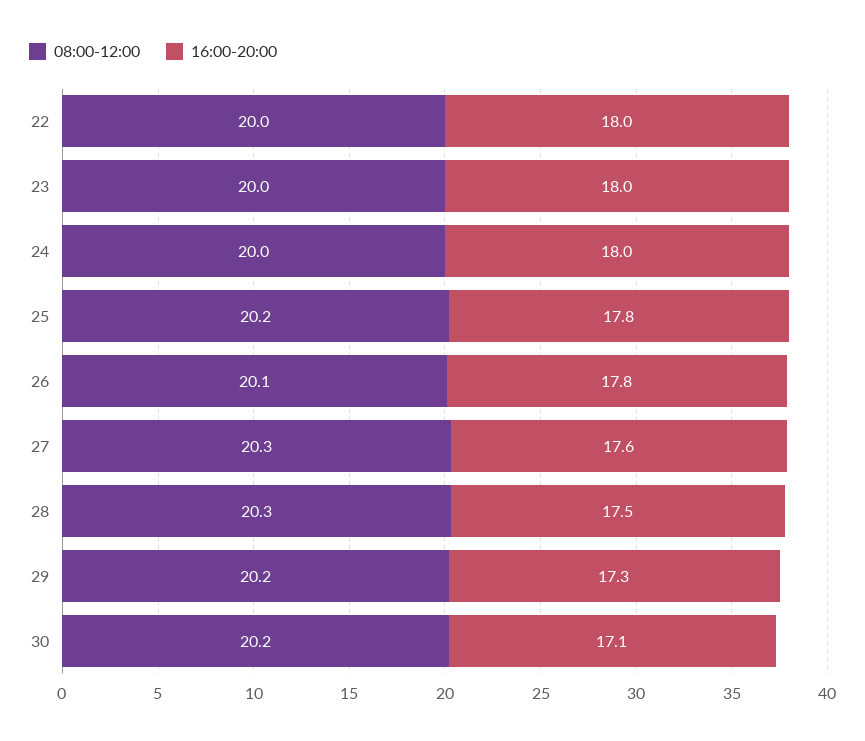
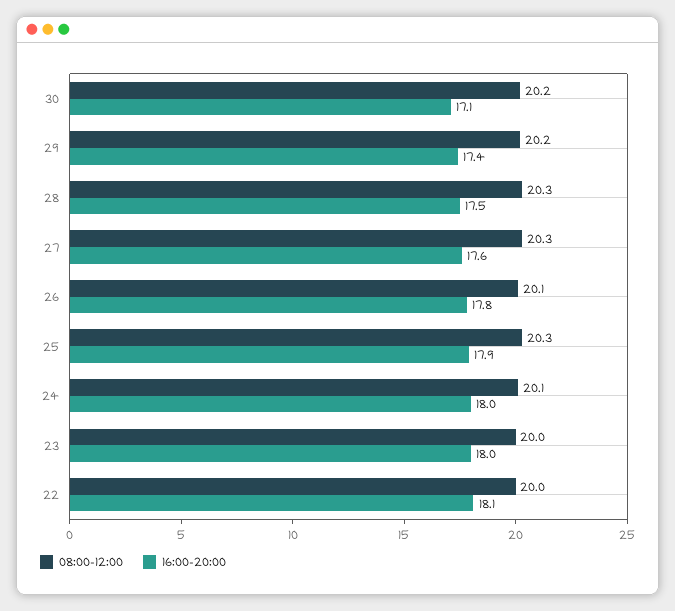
  {
    "08:00-12:00": {
      "22": 20,
      "23": 20,
-     "24": 20,
+     "24": 20.1,
-     "25": 20.2,
+     "25": 20.3,
      "26": 20.1,
      "27": 20.3,
      "28": 20.3,
      "29": 20.2,
      "30": 20.2
    },
    "16:00-20:00": {
-     "22": 18,
+     "22": 18.1,
      "23": 18,
      "24": 18,
-     "25": 17.8,
+     "25": 17.9,
      "26": 17.8,
      "27": 17.6,
      "28": 17.5,
-     "29": 17.3,
+     "29": 17.4,
      "30": 17.1
    }
  }

